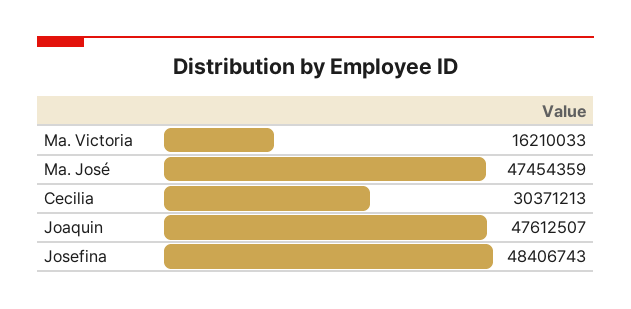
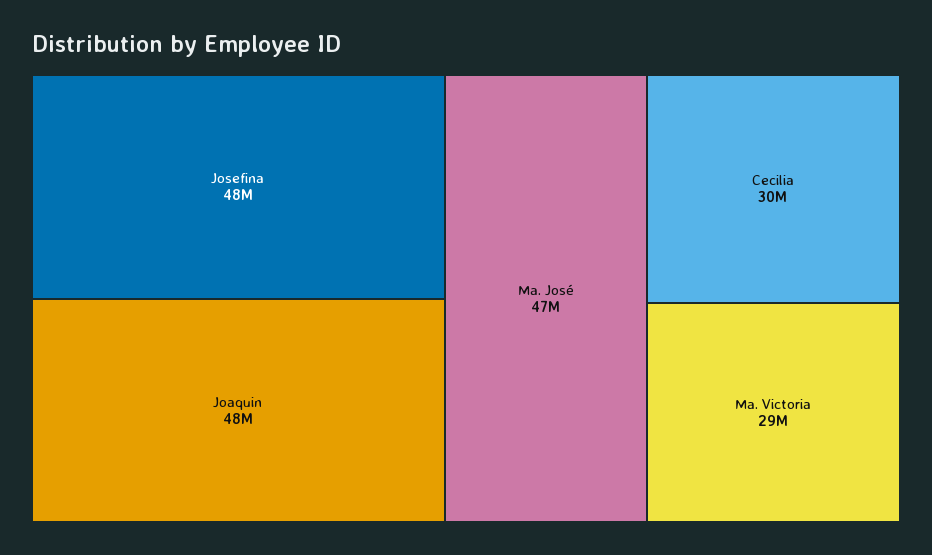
  {
-   "Ma. Victoria": 16210033,
+   "Ma. Victoria": 29000000,
    "Ma. José": 47454359,
    "Cecilia": 30371213,
    "Joaquin": 47612507,
    "Josefina": 48406743
  }

